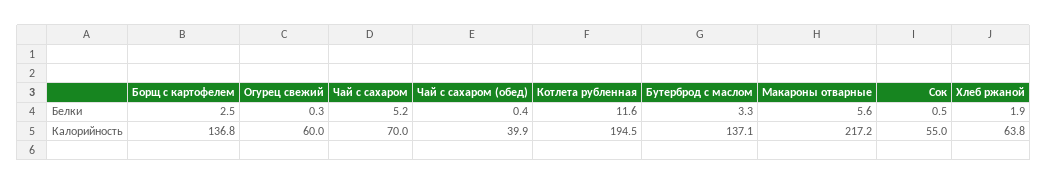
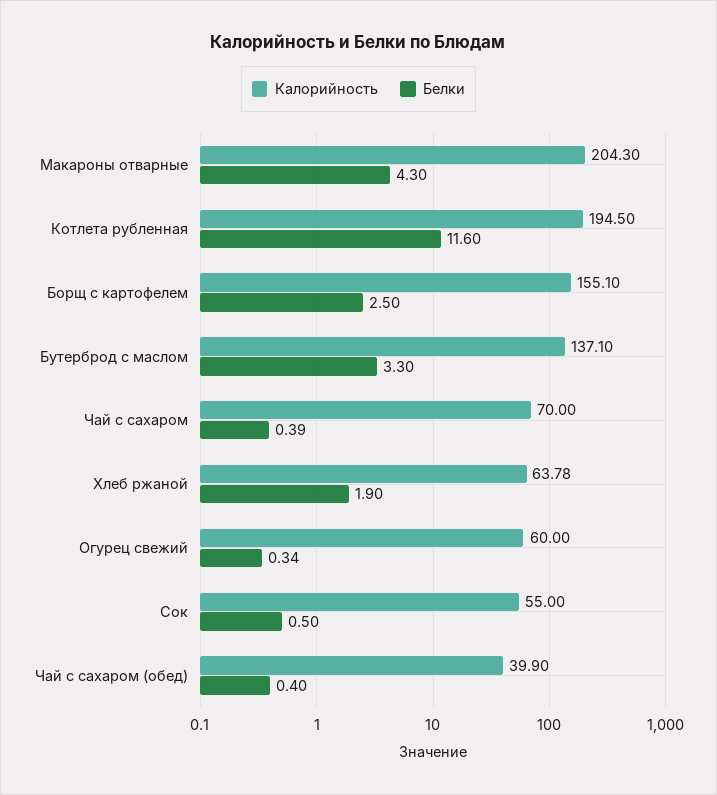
  {
    "Белки": {
      "Борщ с картофелем": 2.5,
      "Огурец свежий": 0.34,
-     "Чай с сахаром": 5.2,
+     "Чай с сахаром": 0.39,
      "Чай с сахаром (обед)": 0.4,
      "Котлета рубленная": 11.6,
      "Бутерброд с маслом": 3.3,
-     "Макароны отварные": 5.6,
+     "Макароны отварные": 4.3,
      "Сок": 0.5,
      "Хлеб ржаной": 1.9
    },
    "Калорийность": {
-     "Борщ с картофелем": 136.8,
+     "Борщ с картофелем": 155.1,
      "Огурец свежий": 60,
      "Чай с сахаром": 70,
      "Чай с сахаром (обед)": 39.9,
      "Котлета рубленная": 194.5,
      "Бутерброд с маслом": 137.1,
-     "Макароны отварные": 217.2,
+     "Макароны отварные": 204.3,
      "Сок": 55,
      "Хлеб ржаной": 63.78
    }
  }

